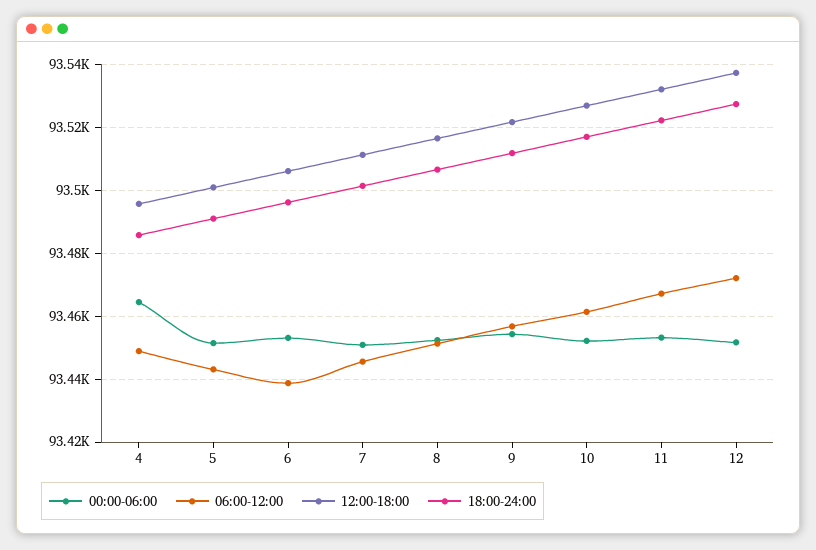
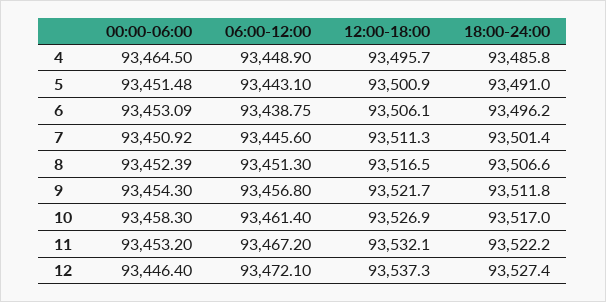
  {
    "00:00-06:00": {
      "4": 93464.5,
      "5": 93451.48,
      "6": 93453.09,
      "7": 93450.92,
      "8": 93452.39,
      "9": 93454.3,
-     "10": 93452,
+     "10": 93458.3,
      "11": 93453.2,
-     "12": 93452
+     "12": 93446.4
    },
    "06:00-12:00": {
      "4": 93448.9,
      "5": 93443.1,
      "6": 93438.75,
      "7": 93445.6,
      "8": 93451.3,
      "9": 93456.8,
      "10": 93461.4,
      "11": 93467.2,
      "12": 93472.1
    },
    "12:00-18:00": {
      "4": 93495.7,
      "5": 93500.9,
      "6": 93506.1,
      "7": 93511.3,
      "8": 93516.5,
      "9": 93521.7,
      "10": 93526.9,
      "11": 93532.1,
      "12": 93537.3
    },
    "18:00-24:00": {
      "4": 93485.8,
      "5": 93491,
      "6": 93496.2,
      "7": 93501.4,
      "8": 93506.6,
      "9": 93511.8,
      "10": 93517,
      "11": 93522.2,
      "12": 93527.4
    }
  }

